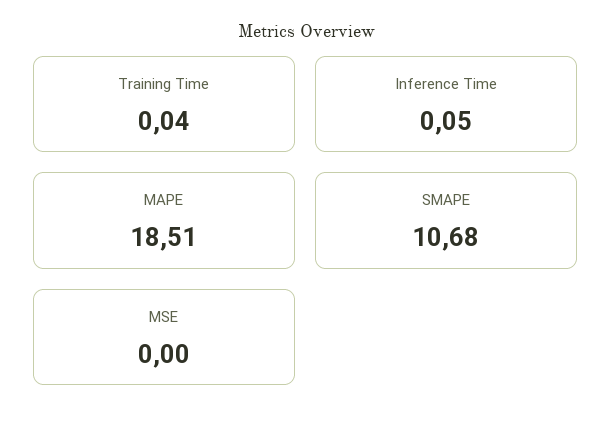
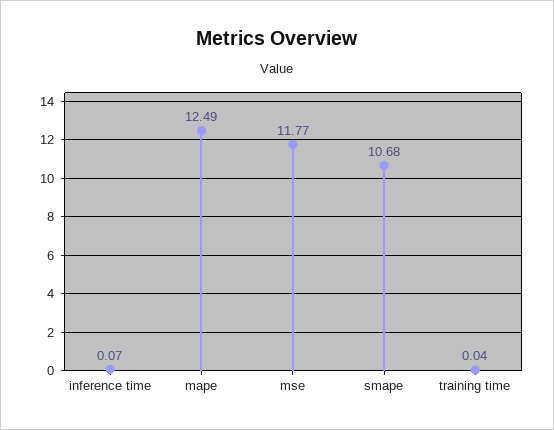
  {
    "Training Time": 0.04,
-   "Inference Time": 0.05,
+   "Inference Time": 0.07,
-   "MAPE": 18.51,
+   "MAPE": 12.49,
    "SMAPE": 10.68,
-   "MSE": 0
+   "MSE": 11.77
  }

